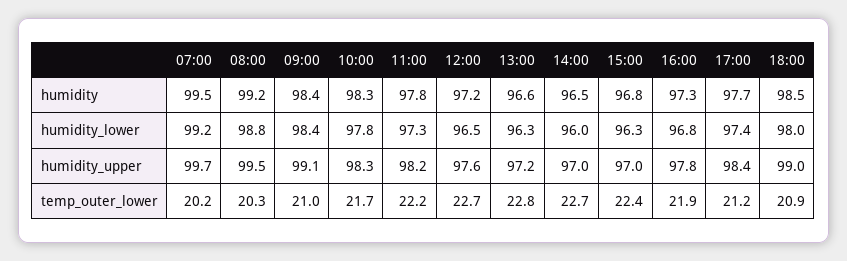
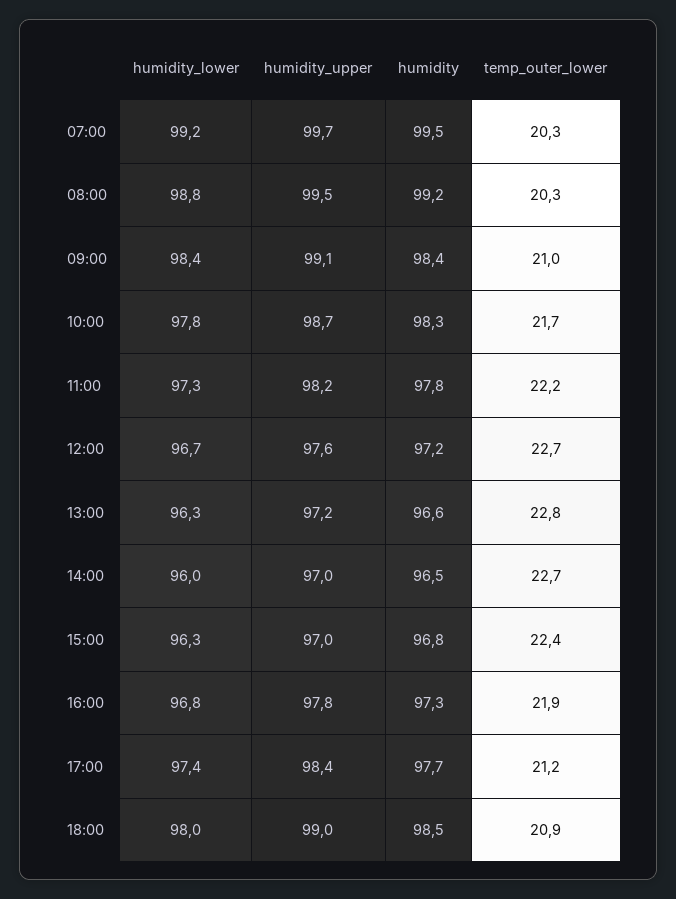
  {
    "07:00": {
      "humidity": 99.5,
      "humidity_lower": 99.2,
      "humidity_upper": 99.7,
-     "temp_outer_lower": 20.2
+     "temp_outer_lower": 20.3
    },
    "08:00": {
      "humidity": 99.2,
      "humidity_lower": 98.8,
      "humidity_upper": 99.5,
      "temp_outer_lower": 20.3
    },
    "09:00": {
      "humidity": 98.4,
      "humidity_lower": 98.4,
      "humidity_upper": 99.1,
      "temp_outer_lower": 21
    },
    "10:00": {
      "humidity": 98.3,
      "humidity_lower": 97.8,
-     "humidity_upper": 98.3,
+     "humidity_upper": 98.7,
      "temp_outer_lower": 21.7
    },
    "11:00": {
      "humidity": 97.8,
      "humidity_lower": 97.3,
      "humidity_upper": 98.2,
      "temp_outer_lower": 22.2
    },
    "12:00": {
      "humidity": 97.2,
-     "humidity_lower": 96.5,
+     "humidity_lower": 96.7,
      "humidity_upper": 97.6,
      "temp_outer_lower": 22.7
    },
    "13:00": {
      "humidity": 96.6,
      "humidity_lower": 96.3,
      "humidity_upper": 97.2,
      "temp_outer_lower": 22.8
    },
    "14:00": {
      "humidity": 96.5,
      "humidity_lower": 96,
      "humidity_upper": 97,
      "temp_outer_lower": 22.7
    },
    "15:00": {
      "humidity": 96.8,
      "humidity_lower": 96.3,
      "humidity_upper": 97,
      "temp_outer_lower": 22.4
    },
    "16:00": {
      "humidity": 97.3,
      "humidity_lower": 96.8,
      "humidity_upper": 97.8,
      "temp_outer_lower": 21.9
    },
    "17:00": {
      "humidity": 97.7,
      "humidity_lower": 97.4,
      "humidity_upper": 98.4,
      "temp_outer_lower": 21.2
    },
    "18:00": {
      "humidity": 98.5,
      "humidity_lower": 98,
      "humidity_upper": 99,
      "temp_outer_lower": 20.9
    }
  }

